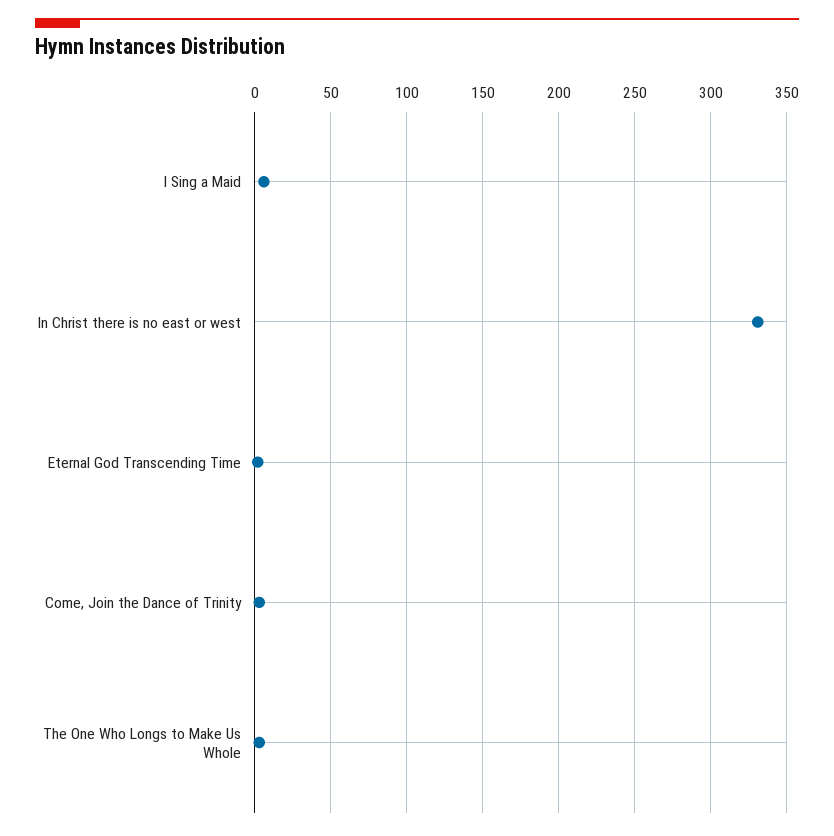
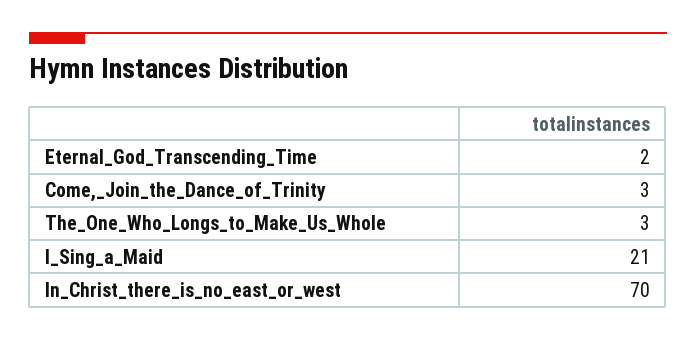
  {
-   "I Sing a Maid": 5,
+   "I Sing a Maid": 21,
-   "In Christ there is no east or west": 330,
+   "In Christ there is no east or west": 70,
    "Eternal God Transcending Time": 2,
    "Come, Join the Dance of Trinity": 3,
    "The One Who Longs to Make Us Whole": 3
  }

